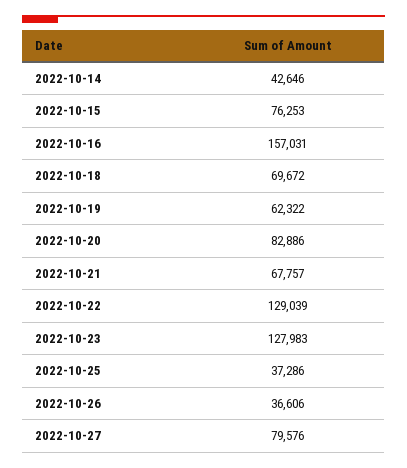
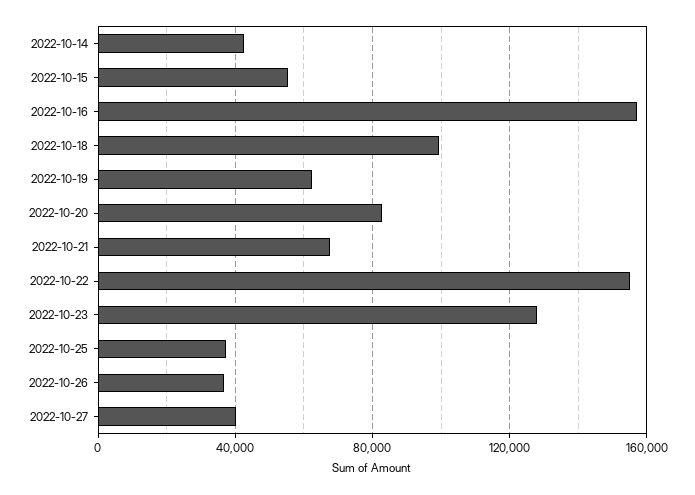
  {
    "2022-10-14": 42646,
-   "2022-10-15": 76253,
+   "2022-10-15": 55000,
    "2022-10-16": 157031,
-   "2022-10-18": 69672,
+   "2022-10-18": 100000,
    "2022-10-19": 62322,
    "2022-10-20": 82886,
    "2022-10-21": 67757,
-   "2022-10-22": 129039,
+   "2022-10-22": 155000,
    "2022-10-23": 127983,
    "2022-10-25": 37286,
    "2022-10-26": 36606,
-   "2022-10-27": 79576
+   "2022-10-27": 40000
  }

